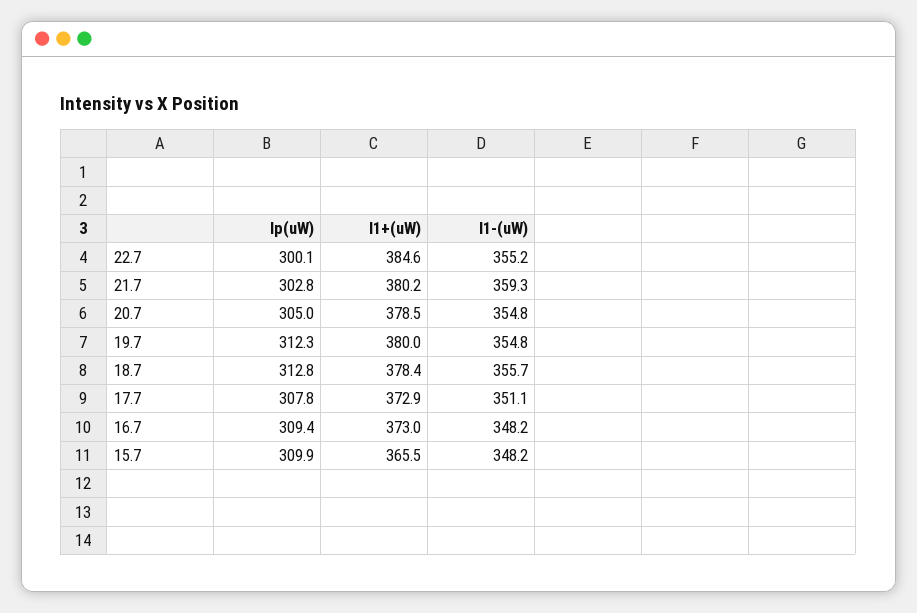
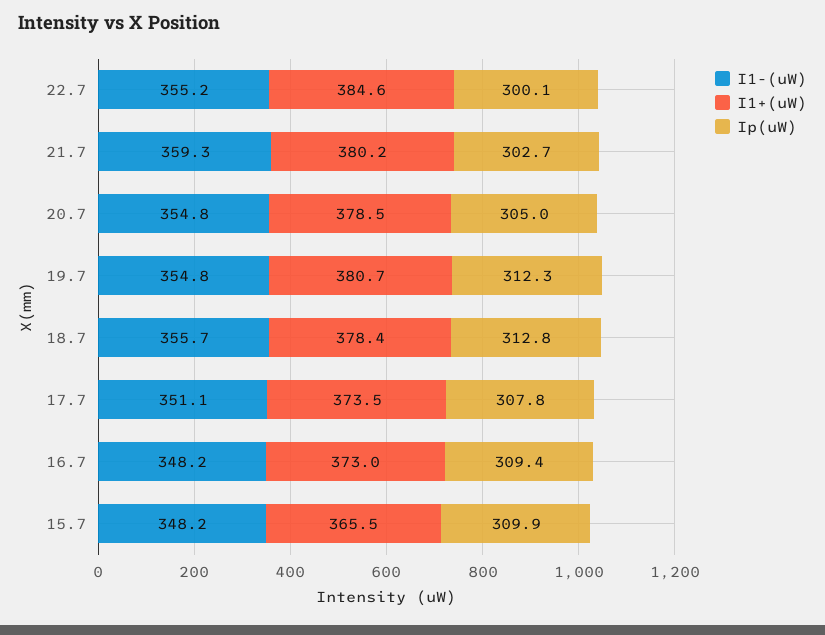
  {
    "Ip(uW)": {
      "22.7": 300.1,
-     "21.7": 302.8,
+     "21.7": 302.7,
      "20.7": 305,
      "19.7": 312.3,
      "18.7": 312.8,
      "17.7": 307.8,
      "16.7": 309.4,
      "15.7": 309.9
    },
    "I1+(uW)": {
      "22.7": 384.6,
      "21.7": 380.2,
      "20.7": 378.5,
-     "19.7": 380,
+     "19.7": 380.7,
      "18.7": 378.4,
-     "17.7": 372.9,
+     "17.7": 373.5,
      "16.7": 373,
      "15.7": 365.5
    },
    "I1-(uW)": {
      "22.7": 355.2,
      "21.7": 359.3,
      "20.7": 354.8,
      "19.7": 354.8,
      "18.7": 355.7,
      "17.7": 351.1,
      "16.7": 348.2,
      "15.7": 348.2
    }
  }

